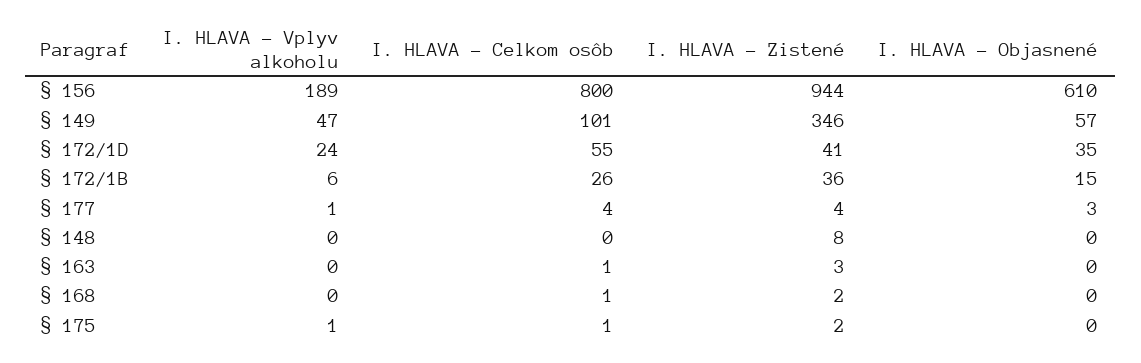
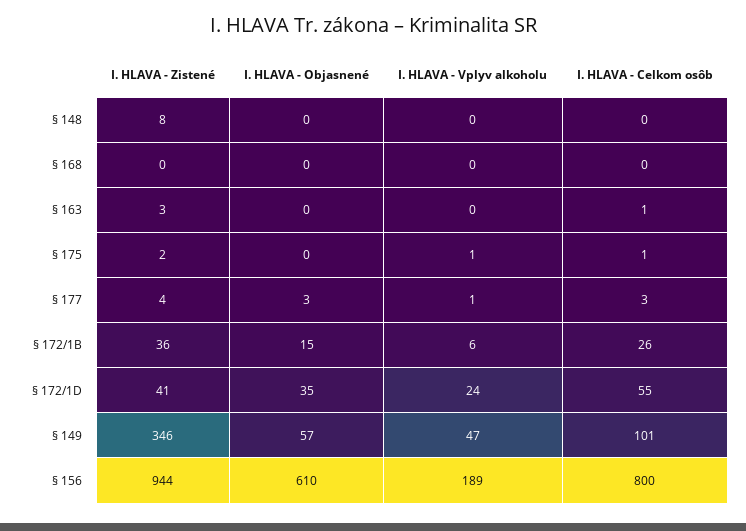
  {
    "I. HLAVA - Vplyv alkoholu": {
      "§ 156": 189,
      "§ 149": 47,
      "§ 172/1D": 24,
      "§ 172/1B": 6,
      "§ 177": 1,
      "§ 148": 0,
      "§ 163": 0,
      "§ 168": 0,
      "§ 175": 1
    },
    "I. HLAVA - Celkom osôb": {
      "§ 156": 800,
      "§ 149": 101,
      "§ 172/1D": 55,
      "§ 172/1B": 26,
-     "§ 177": 4,
+     "§ 177": 3,
      "§ 148": 0,
      "§ 163": 1,
-     "§ 168": 1,
+     "§ 168": 0,
      "§ 175": 1
    },
    "I. HLAVA - Zistené": {
      "§ 156": 944,
      "§ 149": 346,
      "§ 172/1D": 41,
      "§ 172/1B": 36,
      "§ 177": 4,
      "§ 148": 8,
      "§ 163": 3,
-     "§ 168": 2,
+     "§ 168": 0,
      "§ 175": 2
    },
    "I. HLAVA - Objasnené": {
      "§ 156": 610,
      "§ 149": 57,
      "§ 172/1D": 35,
      "§ 172/1B": 15,
      "§ 177": 3,
      "§ 148": 0,
      "§ 163": 0,
      "§ 168": 0,
      "§ 175": 0
    }
  }

